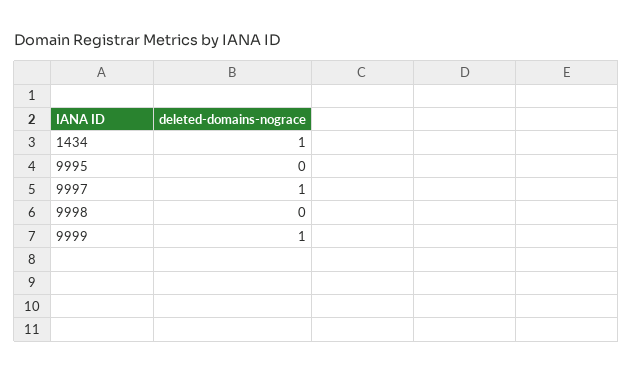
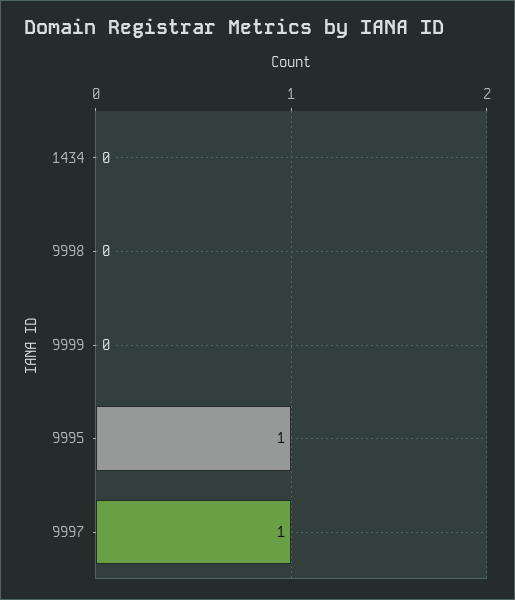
  {
-   "1434": 1,
+   "1434": 0,
-   "9995": 0,
+   "9995": 1,
    "9997": 1,
    "9998": 0,
-   "9999": 1
+   "9999": 0
  }

